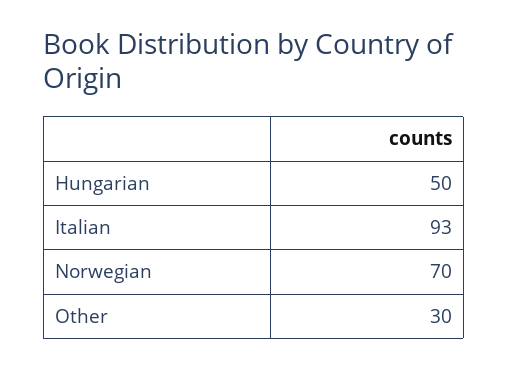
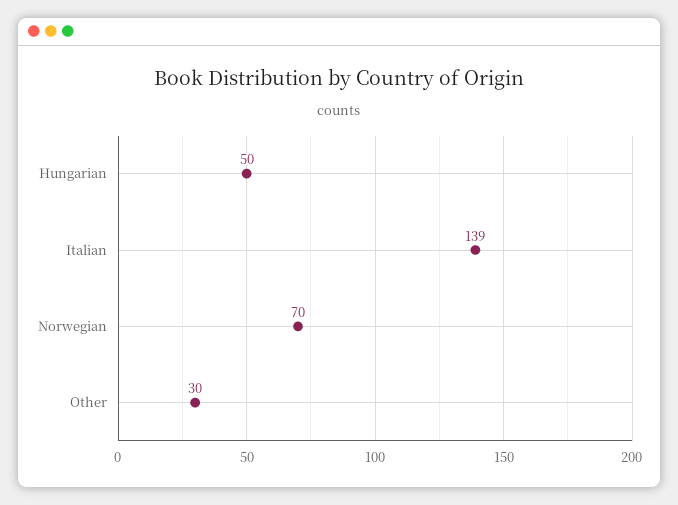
  {
    "Hungarian": 50,
-   "Italian": 93,
+   "Italian": 139,
    "Norwegian": 70,
    "Other": 30
  }

